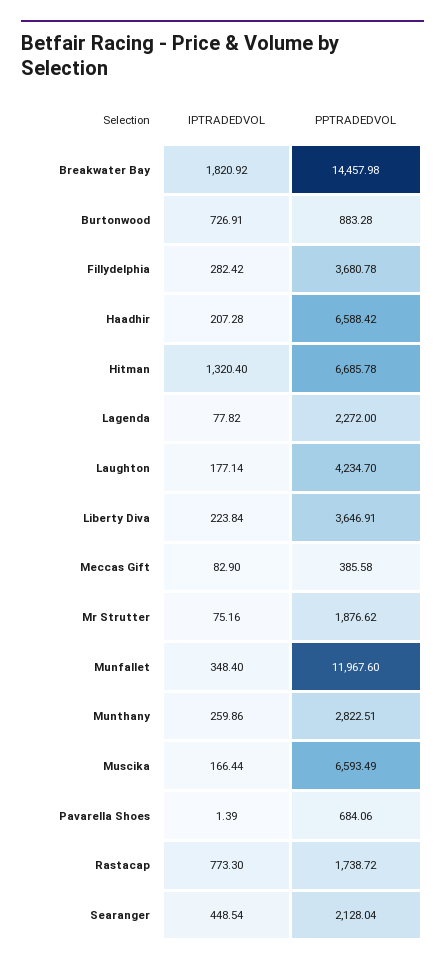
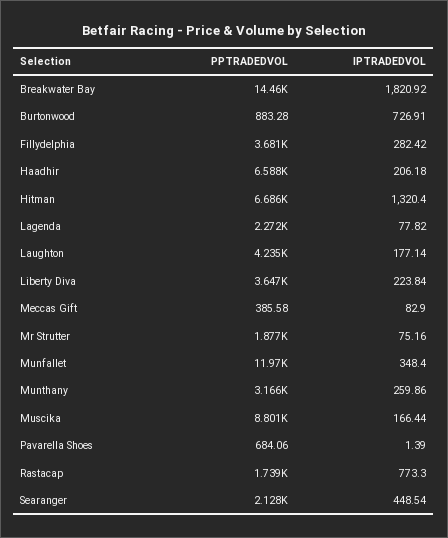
  {
    "IPTRADEDVOL": {
      "Breakwater Bay": 1820.92,
      "Burtonwood": 726.91,
      "Fillydelphia": 282.42,
-     "Haadhir": 207.28,
+     "Haadhir": 206.18,
      "Hitman": 1320.4,
      "Lagenda": 77.82,
      "Laughton": 177.14,
      "Liberty Diva": 223.84,
      "Meccas Gift": 82.9,
      "Mr Strutter": 75.16,
      "Munfallet": 348.4,
      "Munthany": 259.86,
      "Muscika": 166.44,
      "Pavarella Shoes": 1.39,
      "Rastacap": 773.3,
      "Searanger": 448.54
    },
    "PPTRADEDVOL": {
      "Breakwater Bay": 14457.98,
      "Burtonwood": 883.28,
      "Fillydelphia": 3680.78,
      "Haadhir": 6588.42,
      "Hitman": 6685.78,
      "Lagenda": 2272,
      "Laughton": 4234.7,
      "Liberty Diva": 3646.91,
      "Meccas Gift": 385.58,
      "Mr Strutter": 1876.62,
      "Munfallet": 11967.6,
-     "Munthany": 2822.51,
+     "Munthany": 3166,
-     "Muscika": 6593.49,
+     "Muscika": 8801,
      "Pavarella Shoes": 684.06,
      "Rastacap": 1738.72,
      "Searanger": 2128.04
    }
  }

